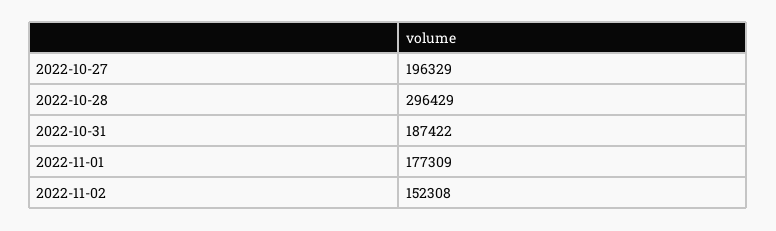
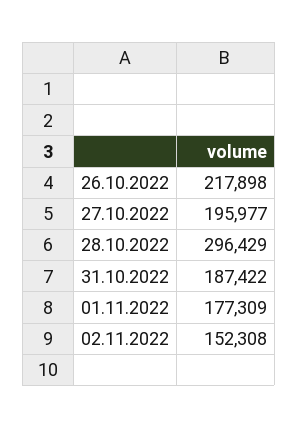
  {
-   "2022-10-27": 196329,
+   "2022-10-27": 195977,
    "2022-10-28": 296429,
    "2022-10-31": 187422,
    "2022-11-01": 177309,
-   "2022-11-02": 152308
+   "2022-11-02": 152308,
+   "26.10.2022": 217898
  }

